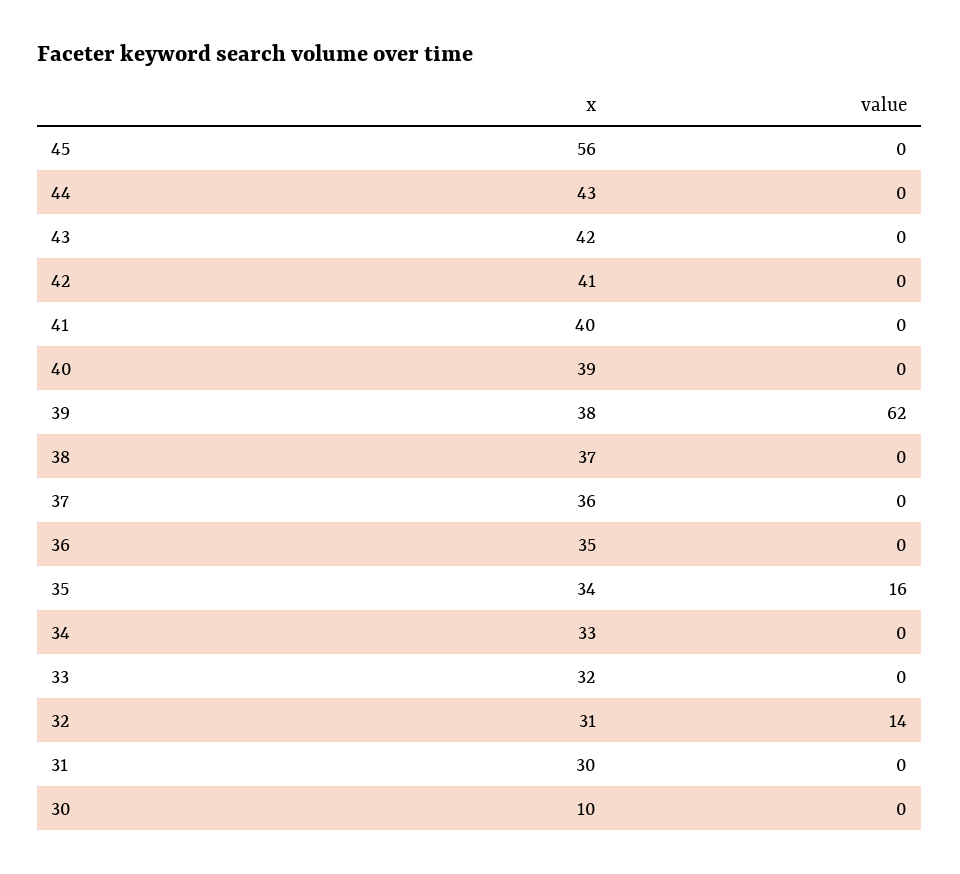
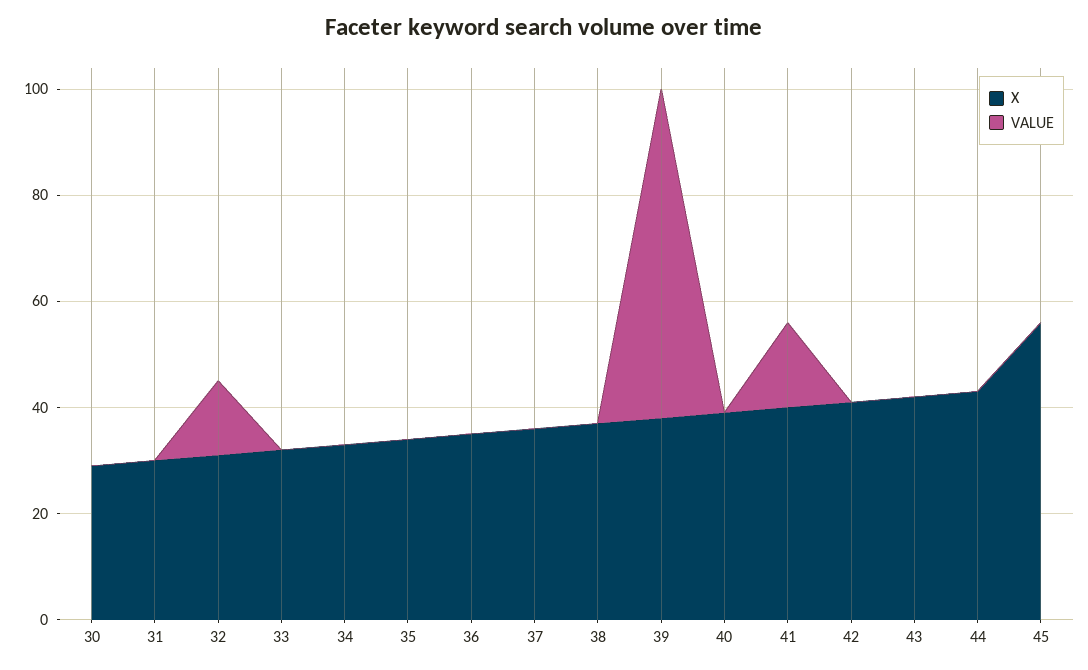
  {
    "x": {
      "45": 56,
      "44": 43,
      "43": 42,
      "42": 41,
      "41": 40,
      "40": 39,
      "39": 38,
      "38": 37,
      "37": 36,
      "36": 35,
      "35": 34,
      "34": 33,
      "33": 32,
      "32": 31,
      "31": 30,
-     "30": 10
+     "30": 30
    },
    "value": {
      "45": 0,
      "44": 0,
      "43": 0,
      "42": 0,
-     "41": 0,
+     "41": 15,
      "40": 0,
      "39": 62,
      "38": 0,
      "37": 0,
      "36": 0,
-     "35": 16,
+     "35": 0,
      "34": 0,
      "33": 0,
      "32": 14,
      "31": 0,
      "30": 0
    }
  }

